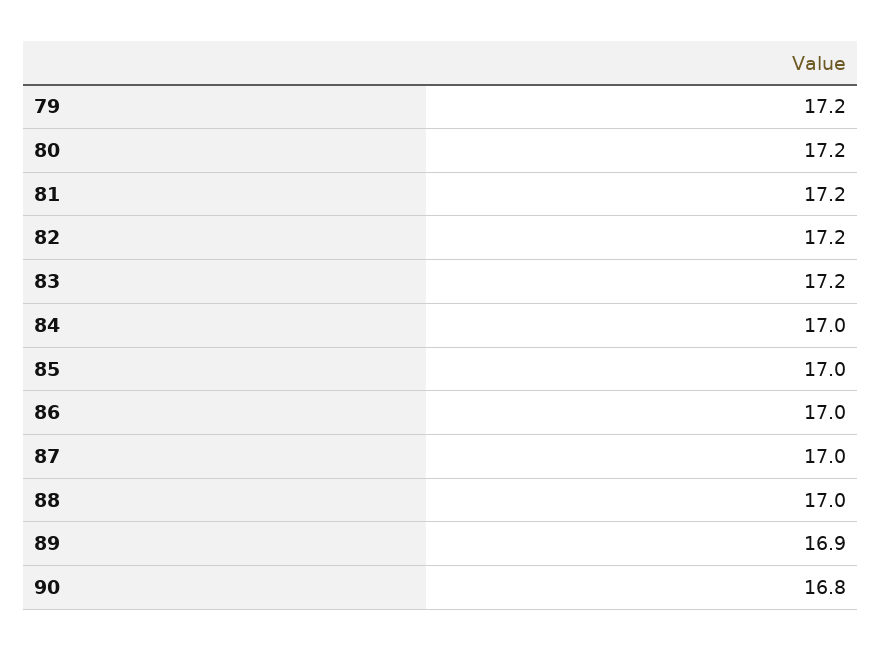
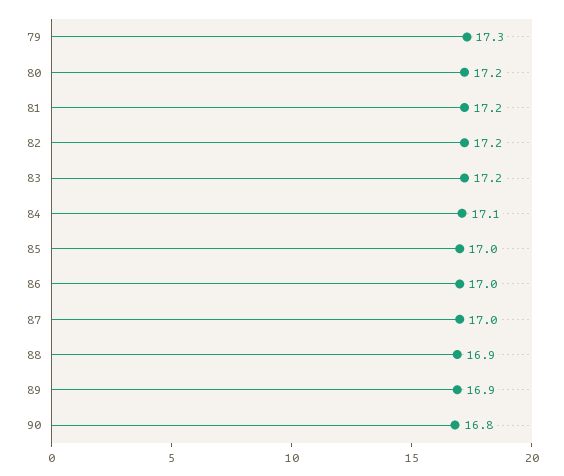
  {
-   "79": 17.2,
+   "79": 17.3,
    "80": 17.2,
    "81": 17.2,
    "82": 17.2,
    "83": 17.2,
-   "84": 17,
+   "84": 17.1,
    "85": 17,
    "86": 17,
    "87": 17,
-   "88": 17,
+   "88": 16.9,
    "89": 16.9,
    "90": 16.8
  }

